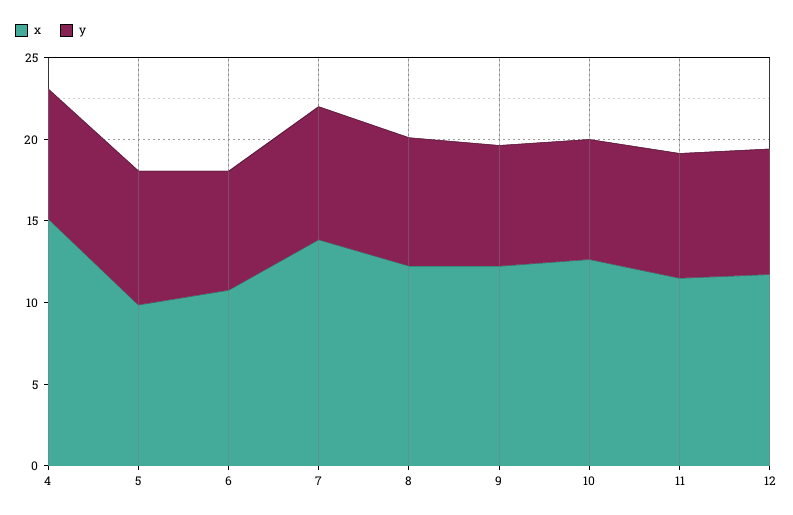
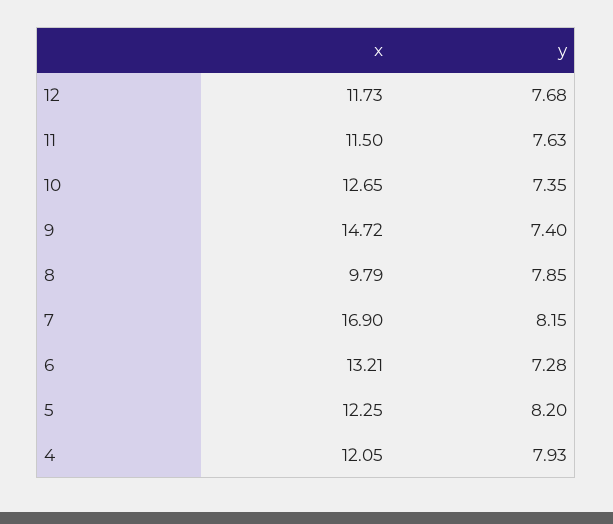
  {
    "x": {
-     "4": 15,
+     "4": 12.05,
-     "5": 10,
+     "5": 12.25,
-     "6": 11,
+     "6": 13.21,
-     "7": 14,
+     "7": 16.9,
-     "8": 12,
+     "8": 9.79,
-     "9": 12,
+     "9": 14.72,
      "10": 12.65,
      "11": 11.5,
      "12": 11.73
    },
    "y": {
      "4": 7.93,
      "5": 8.2,
      "6": 7.28,
      "7": 8.15,
      "8": 7.85,
      "9": 7.4,
      "10": 7.35,
      "11": 7.63,
      "12": 7.68
    }
  }

